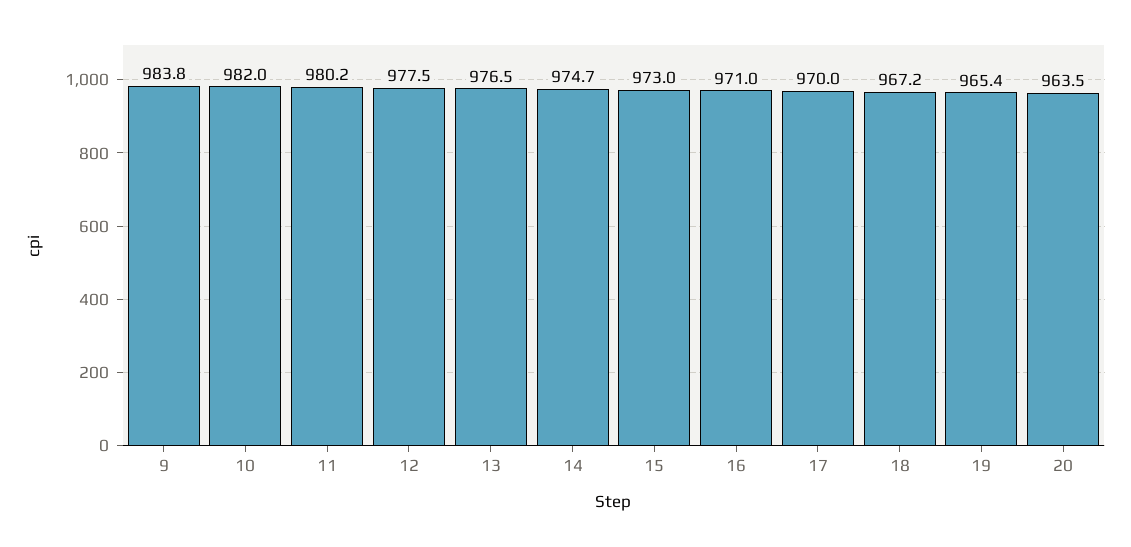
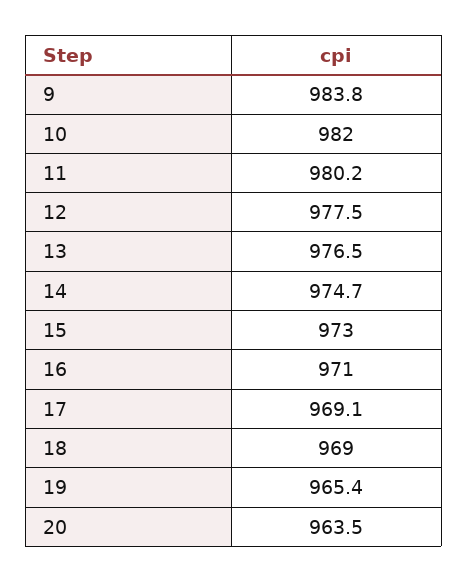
  {
    "9": 983.8,
    "10": 982,
    "11": 980.2,
    "12": 977.5,
    "13": 976.5,
    "14": 974.7,
    "15": 973,
    "16": 971,
-   "17": 970,
+   "17": 969.1,
-   "18": 967.2,
+   "18": 969,
    "19": 965.4,
    "20": 963.5
  }

